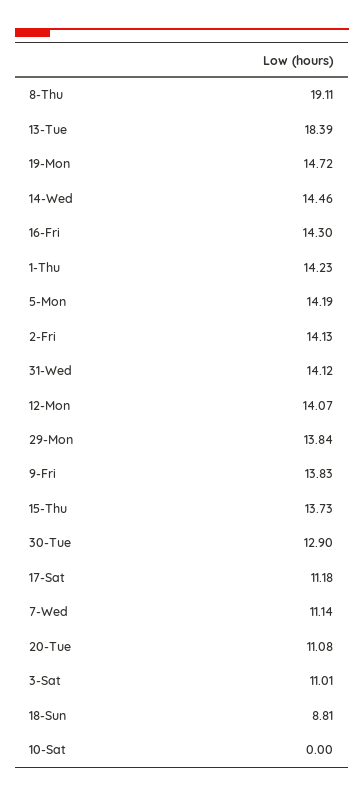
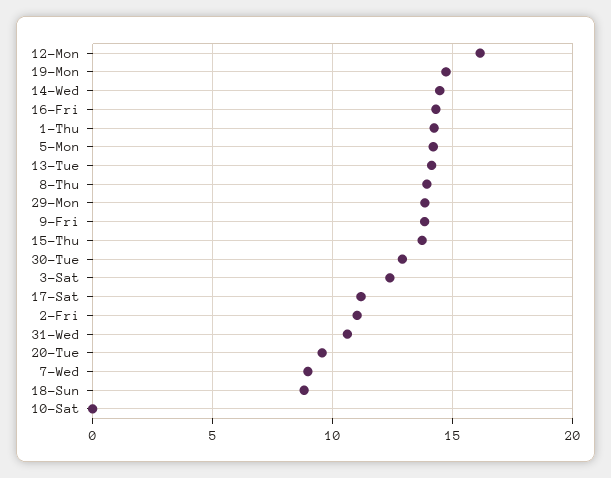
  {
-   "8-Thu": 19.11,
+   "8-Thu": 14,
-   "13-Tue": 18.39,
+   "13-Tue": 14,
    "19-Mon": 14.72,
    "14-Wed": 14.46,
    "16-Fri": 14.3,
    "1-Thu": 14.23,
    "5-Mon": 14.19,
-   "2-Fri": 14.13,
+   "2-Fri": 11,
-   "31-Wed": 14.12,
+   "31-Wed": 10.5,
-   "12-Mon": 14.07,
+   "12-Mon": 16,
    "29-Mon": 13.84,
    "9-Fri": 13.83,
    "15-Thu": 13.73,
    "30-Tue": 12.9,
    "17-Sat": 11.18,
-   "7-Wed": 11.14,
+   "7-Wed": 9,
-   "20-Tue": 11.08,
+   "20-Tue": 9.5,
-   "3-Sat": 11.01,
+   "3-Sat": 12.5,
    "18-Sun": 8.81,
    "10-Sat": 0
  }

